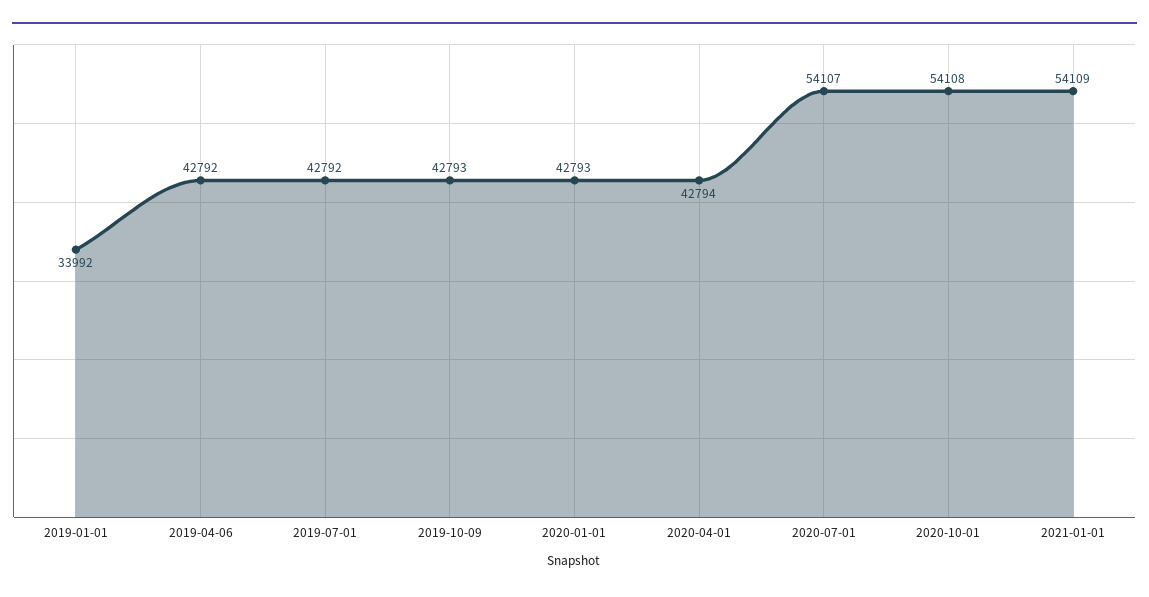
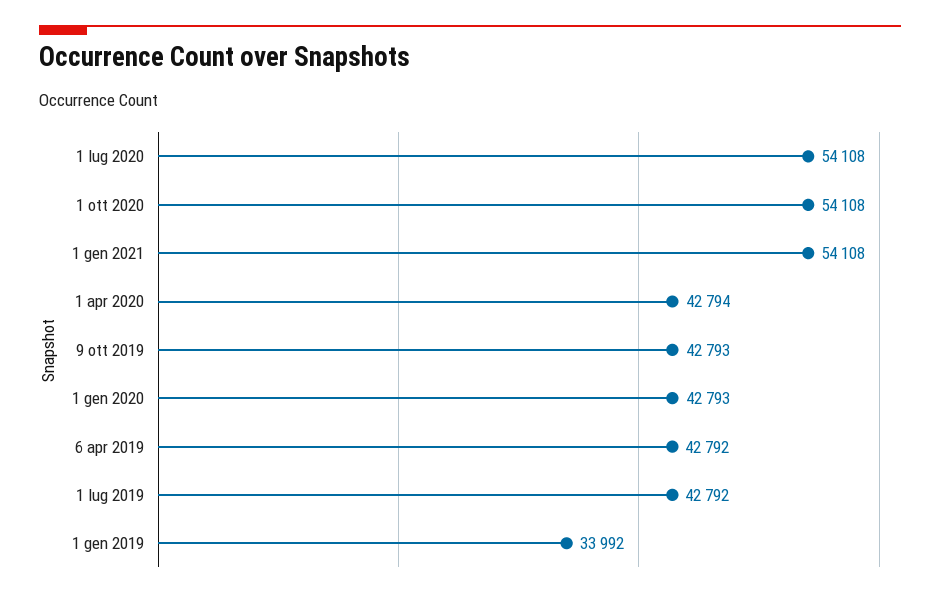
  {
    "2019-01-01": 33992,
    "2019-04-06": 42792,
    "2019-07-01": 42792,
    "2019-10-09": 42793,
    "2020-01-01": 42793,
    "2020-04-01": 42794,
-   "2020-07-01": 54107,
+   "2020-07-01": 54108,
    "2020-10-01": 54108,
-   "2021-01-01": 54109
+   "2021-01-01": 54108
  }

